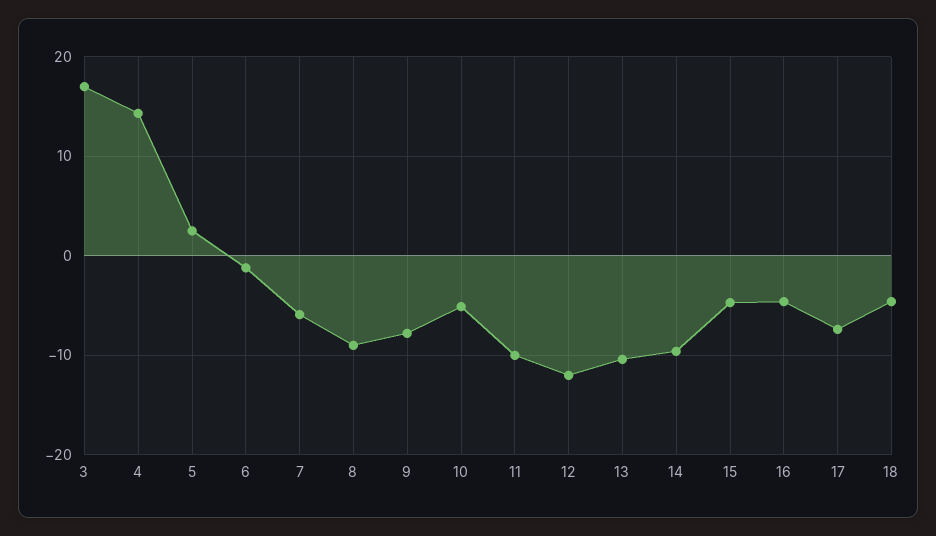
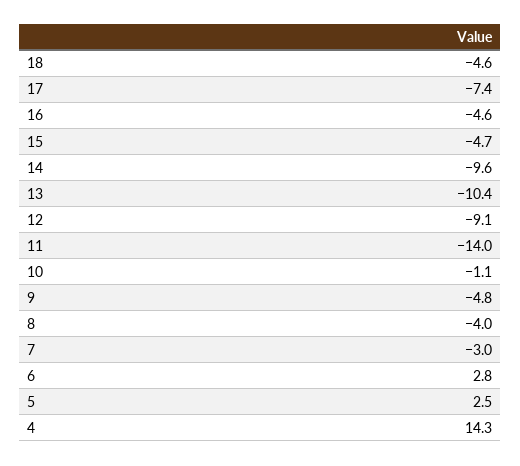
  {
-   "3": 17,
    "4": 14.3,
    "5": 2.5,
-   "6": -1,
+   "6": 2.8,
-   "7": -6,
+   "7": -3,
-   "8": -9,
+   "8": -4,
-   "9": -8,
+   "9": -4.8,
-   "10": -5,
+   "10": -1.1,
-   "11": -10,
+   "11": -14,
-   "12": -12,
+   "12": -9.1,
    "13": -10.4,
    "14": -9.6,
    "15": -4.7,
    "16": -4.6,
    "17": -7.4,
    "18": -4.6
  }

